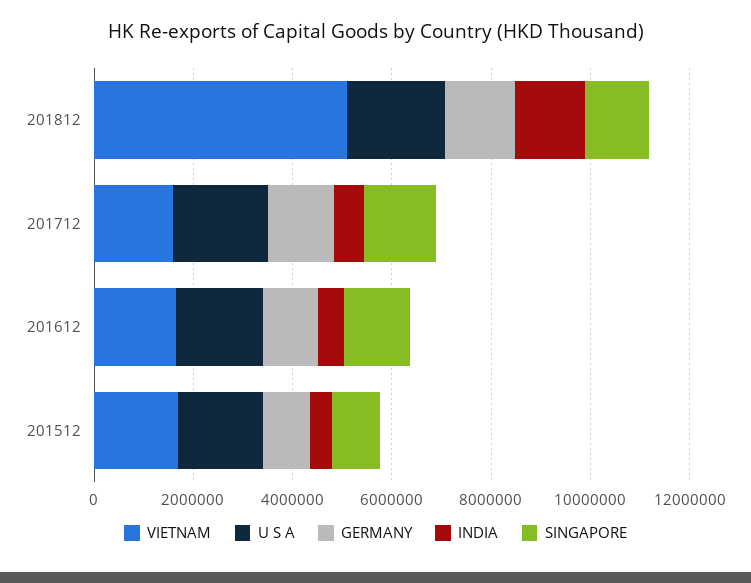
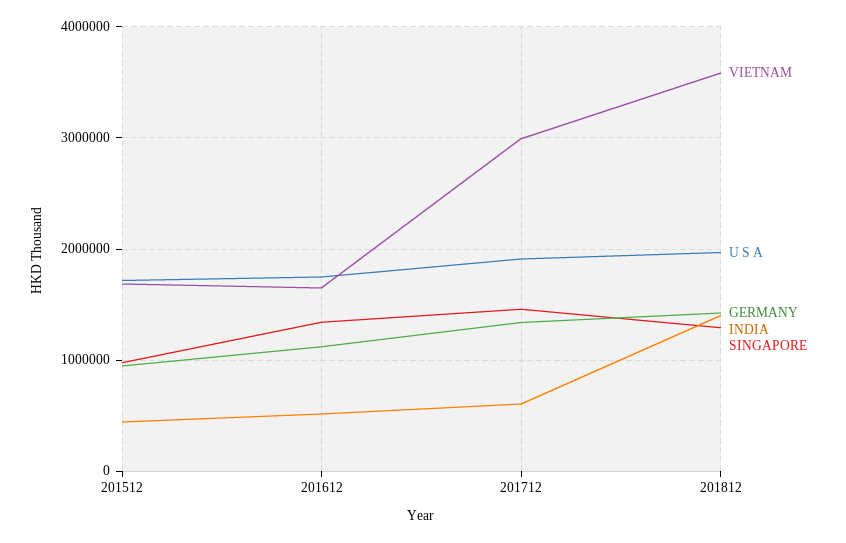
  {
    "VIETNAM": {
-     "201812": 5000000,
+     "201812": 3600000,
-     "201712": 1500000,
+     "201712": 3000000,
      "201612": 1700000,
      "201512": 1700000
    },
    "U S A": {
      "201812": 2000000,
      "201712": 1900000,
      "201612": 1700000,
      "201512": 1700000
    },
    "GERMANY": {
      "201812": 1400000,
      "201712": 1300000,
      "201612": 1100000,
      "201512": 900000
    },
    "INDIA": {
      "201812": 1400000,
      "201712": 600000,
      "201612": 500000,
      "201512": 400000
    },
    "SINGAPORE": {
      "201812": 1300000,
      "201712": 1500000,
      "201612": 1300000,
      "201512": 1000000
    }
  }

